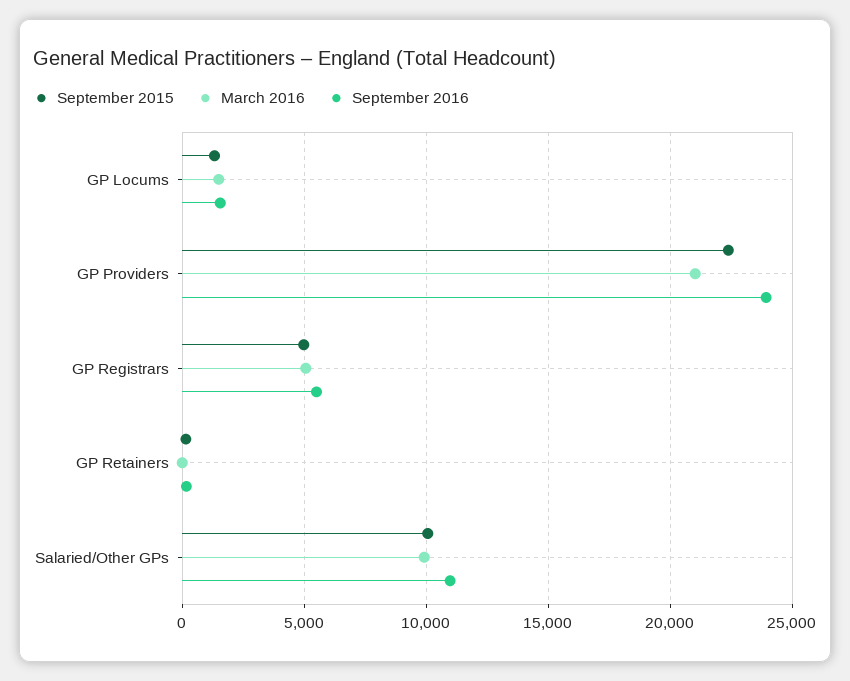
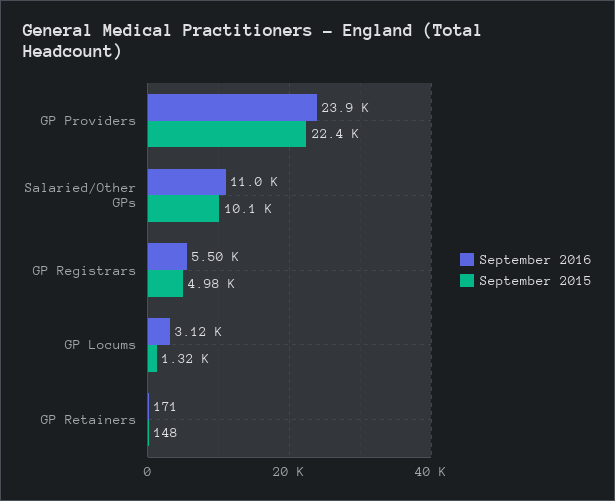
  {
    "September 2015": {
      "GP Locums": 1320,
      "GP Providers": 22400,
      "GP Registrars": 4980,
      "GP Retainers": 148,
      "Salaried/Other GPs": 10100
    },
-   "March 2016": {
-     "GP Locums": 1500,
-     "GP Providers": 21000,
-     "GP Registrars": 5000,
-     "GP Retainers": 0,
-     "Salaried/Other GPs": 10000
-   },
    "September 2016": {
-     "GP Locums": 1500,
+     "GP Locums": 3120,
      "GP Providers": 23900,
      "GP Registrars": 5500,
      "GP Retainers": 171,
      "Salaried/Other GPs": 11000
    }
  }

